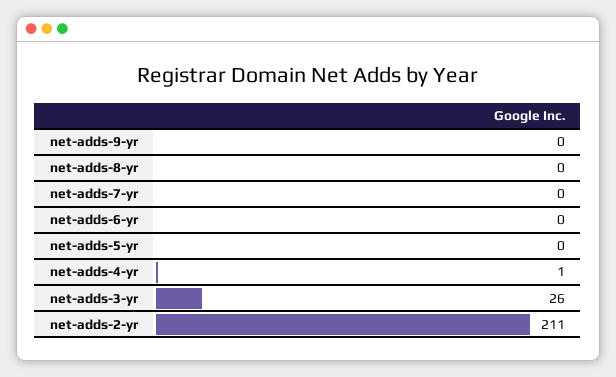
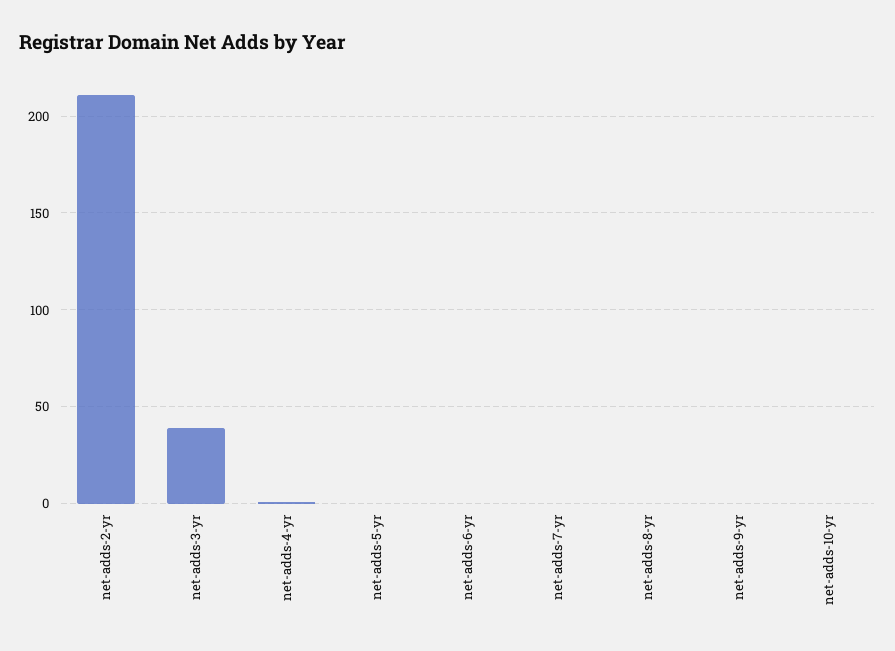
  {
    "net-adds-9-yr": 0,
    "net-adds-8-yr": 0,
    "net-adds-7-yr": 0,
    "net-adds-6-yr": 0,
    "net-adds-5-yr": 0,
    "net-adds-4-yr": 1,
-   "net-adds-3-yr": 26,
+   "net-adds-3-yr": 40,
-   "net-adds-2-yr": 211
+   "net-adds-2-yr": 211,
+   "net-adds-10-yr": 0
  }

